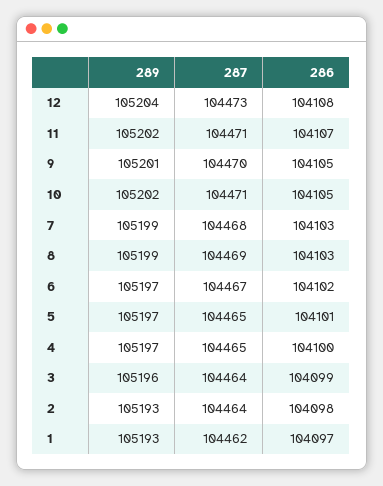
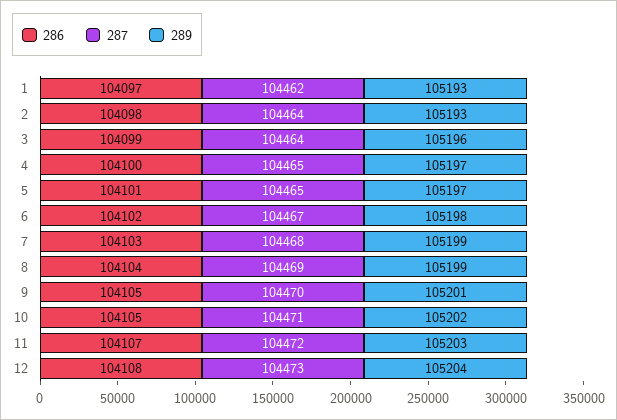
  {
    "289": {
      "12": 105204,
-     "11": 105202,
+     "11": 105203,
      "9": 105201,
      "10": 105202,
      "7": 105199,
      "8": 105199,
-     "6": 105197,
+     "6": 105198,
      "5": 105197,
      "4": 105197,
      "3": 105196,
      "2": 105193,
      "1": 105193
    },
    "287": {
      "12": 104473,
-     "11": 104471,
+     "11": 104472,
      "9": 104470,
      "10": 104471,
      "7": 104468,
      "8": 104469,
      "6": 104467,
      "5": 104465,
      "4": 104465,
      "3": 104464,
      "2": 104464,
      "1": 104462
    },
    "286": {
      "12": 104108,
      "11": 104107,
      "9": 104105,
      "10": 104105,
      "7": 104103,
-     "8": 104103,
+     "8": 104104,
      "6": 104102,
      "5": 104101,
      "4": 104100,
      "3": 104099,
      "2": 104098,
      "1": 104097
    }
  }

